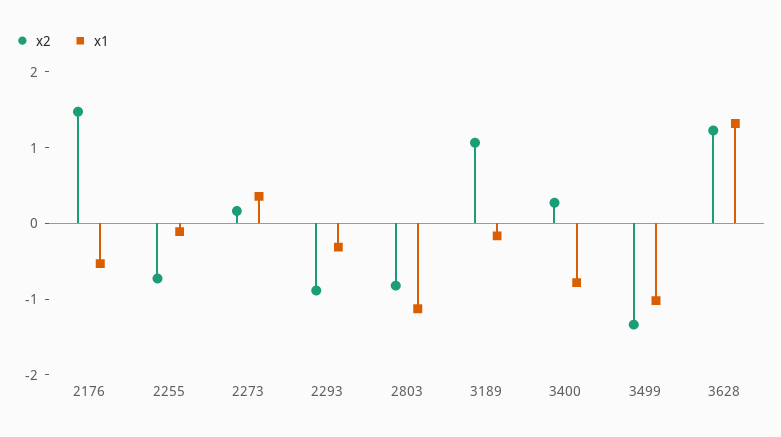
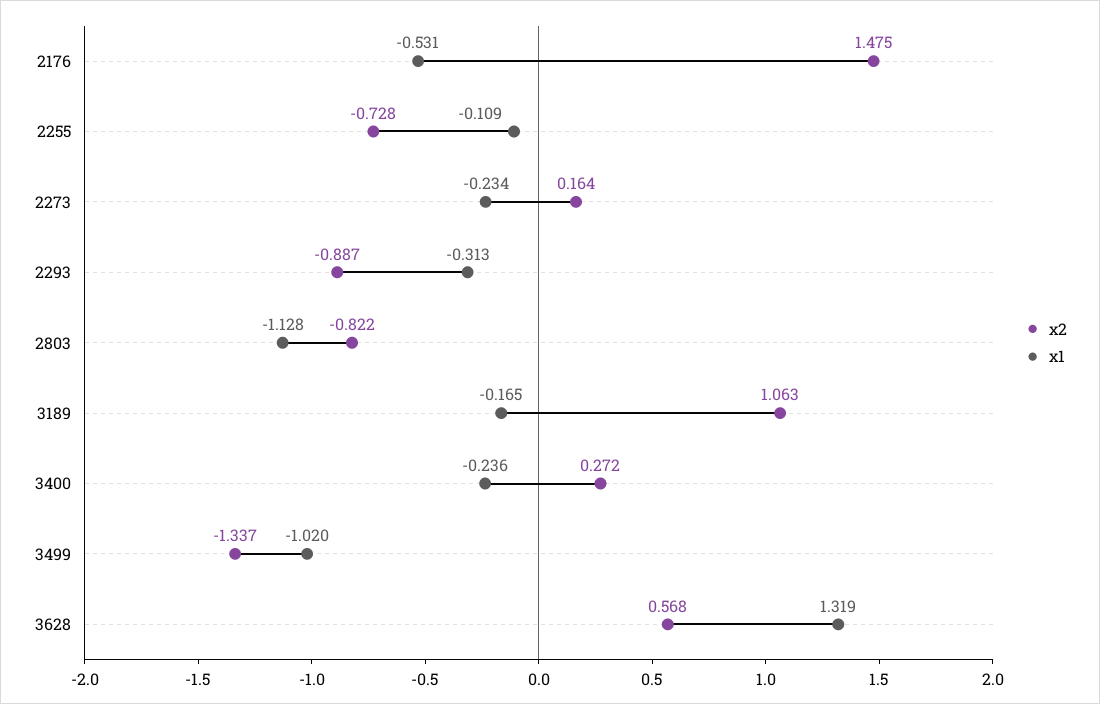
  {
    "x2": {
      "2176": 1.475,
      "2255": -0.728,
      "2273": 0.164,
      "2293": -0.887,
      "2803": -0.822,
      "3189": 1.063,
      "3400": 0.272,
      "3499": -1.337,
-     "3628": 1.2
+     "3628": 0.568
    },
    "x1": {
      "2176": -0.531,
      "2255": -0.109,
-     "2273": 0.4,
+     "2273": -0.234,
      "2293": -0.313,
      "2803": -1.128,
      "3189": -0.165,
-     "3400": -0.8,
+     "3400": -0.236,
      "3499": -1.02,
      "3628": 1.319
    }
  }

